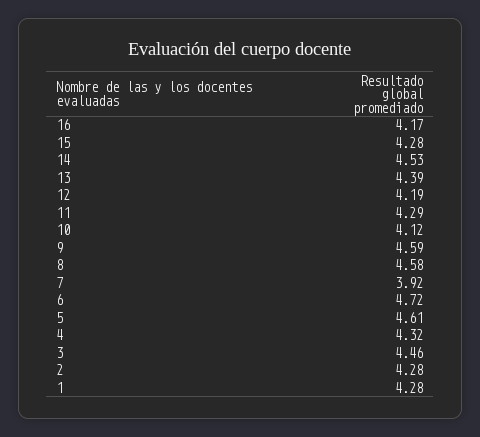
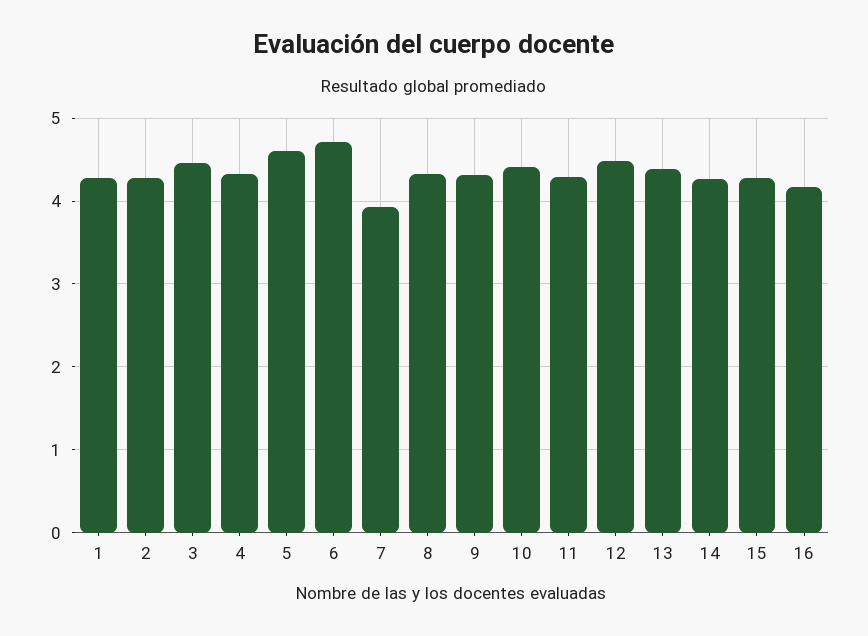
  {
    "16": 4.17,
    "15": 4.28,
-   "14": 4.53,
+   "14": 4.3,
    "13": 4.39,
-   "12": 4.19,
+   "12": 4.5,
    "11": 4.29,
-   "10": 4.12,
+   "10": 4.4,
-   "9": 4.59,
+   "9": 4.3,
-   "8": 4.58,
+   "8": 4.3,
    "7": 3.92,
    "6": 4.72,
    "5": 4.61,
    "4": 4.32,
    "3": 4.46,
    "2": 4.28,
    "1": 4.28
  }

